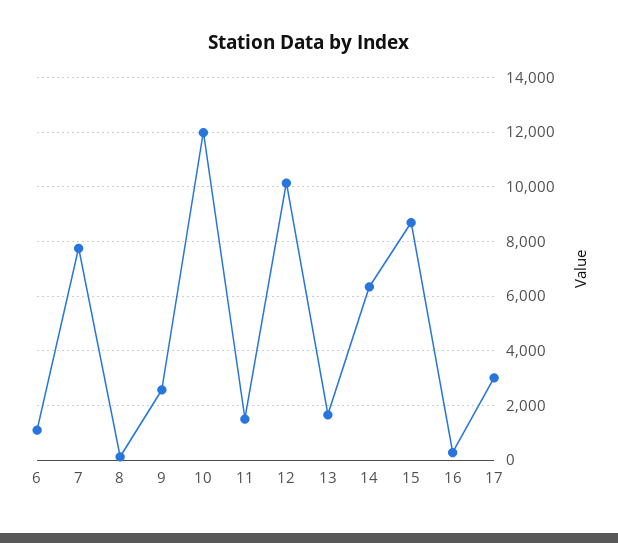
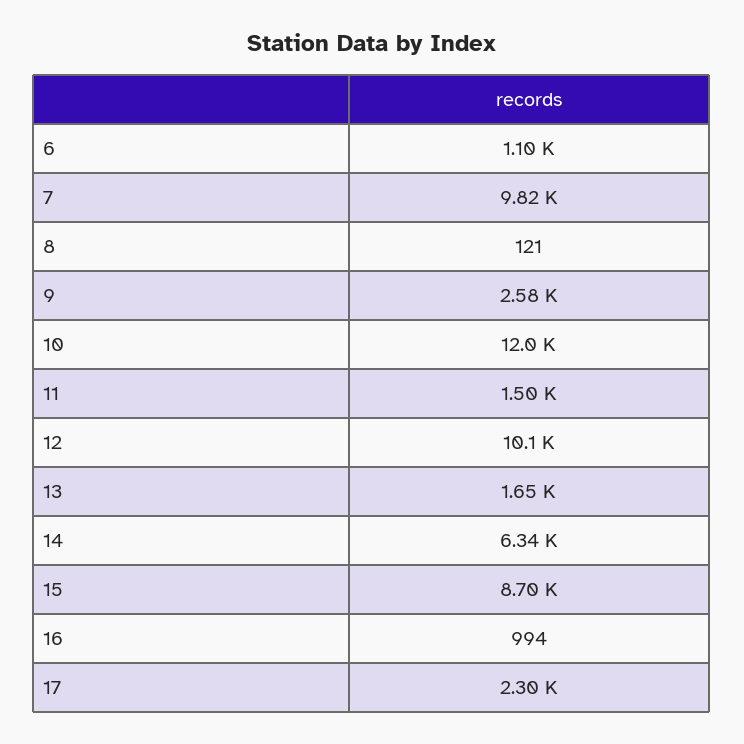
  {
    "6": 1100,
-   "7": 7750,
+   "7": 9820,
    "8": 121,
    "9": 2580,
    "10": 12000,
    "11": 1500,
    "12": 10100,
    "13": 1650,
    "14": 6340,
    "15": 8700,
-   "16": 250,
+   "16": 994,
-   "17": 3000
+   "17": 2300
  }

